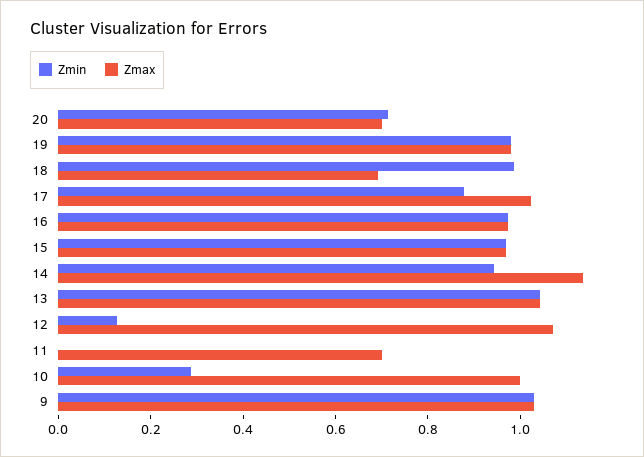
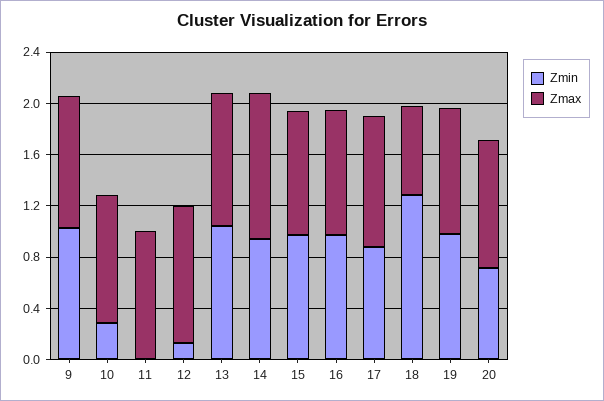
  {
    "Zmin": {
      "20": 0.7,
      "19": 1,
-     "18": 1,
+     "18": 1.3,
      "17": 0.9,
      "16": 0.95,
      "15": 0.95,
      "14": 0.95,
      "13": 1.05,
      "12": 0.15,
      "11": 0,
      "10": 0.3,
      "9": 1.05
    },
    "Zmax": {
-     "20": 0.7,
+     "20": 1,
      "19": 1,
      "18": 0.7,
      "17": 1,
      "16": 0.95,
      "15": 0.95,
      "14": 1.15,
      "13": 1.05,
      "12": 1.05,
-     "11": 0.7,
+     "11": 1,
      "10": 1,
      "9": 1.05
    }
  }

